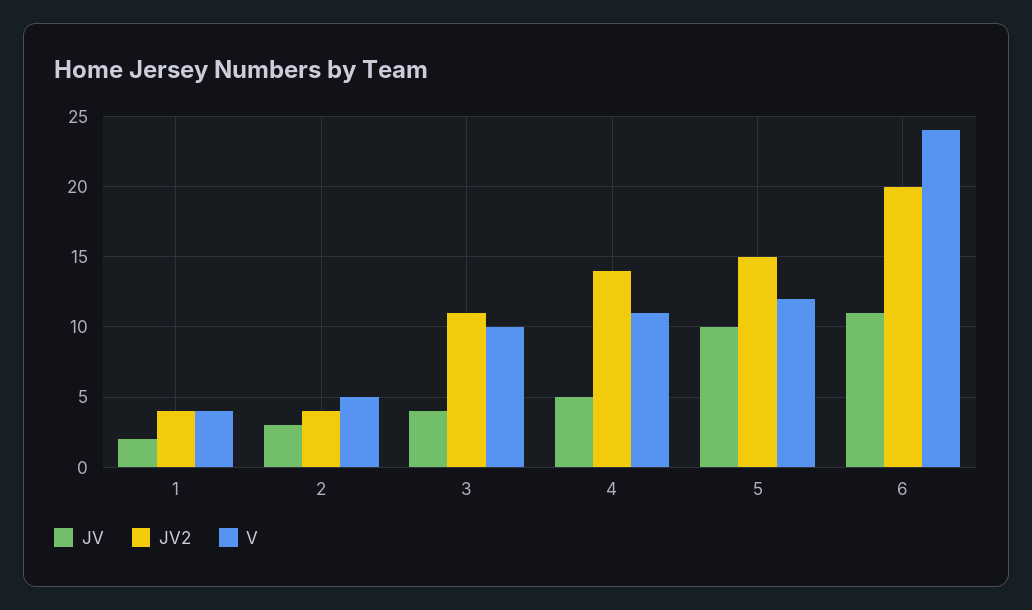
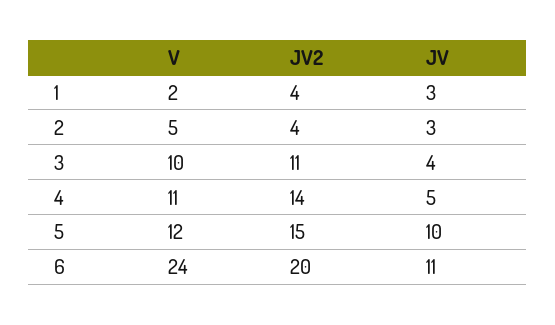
  {
    "JV": {
-     "1": 2,
+     "1": 3,
      "2": 3,
      "3": 4,
      "4": 5,
      "5": 10,
      "6": 11
    },
    "JV2": {
      "1": 4,
      "2": 4,
      "3": 11,
      "4": 14,
      "5": 15,
      "6": 20
    },
    "V": {
-     "1": 4,
+     "1": 2,
      "2": 5,
      "3": 10,
      "4": 11,
      "5": 12,
      "6": 24
    }
  }

